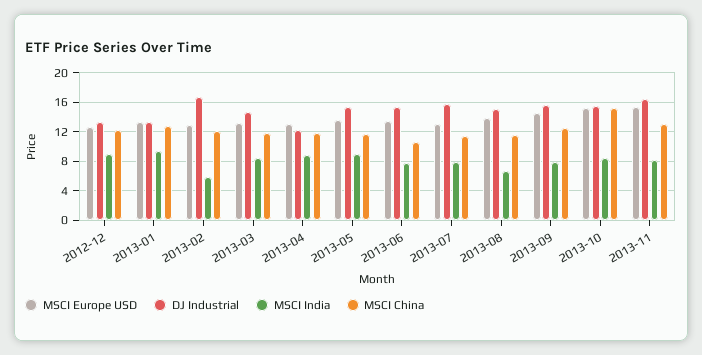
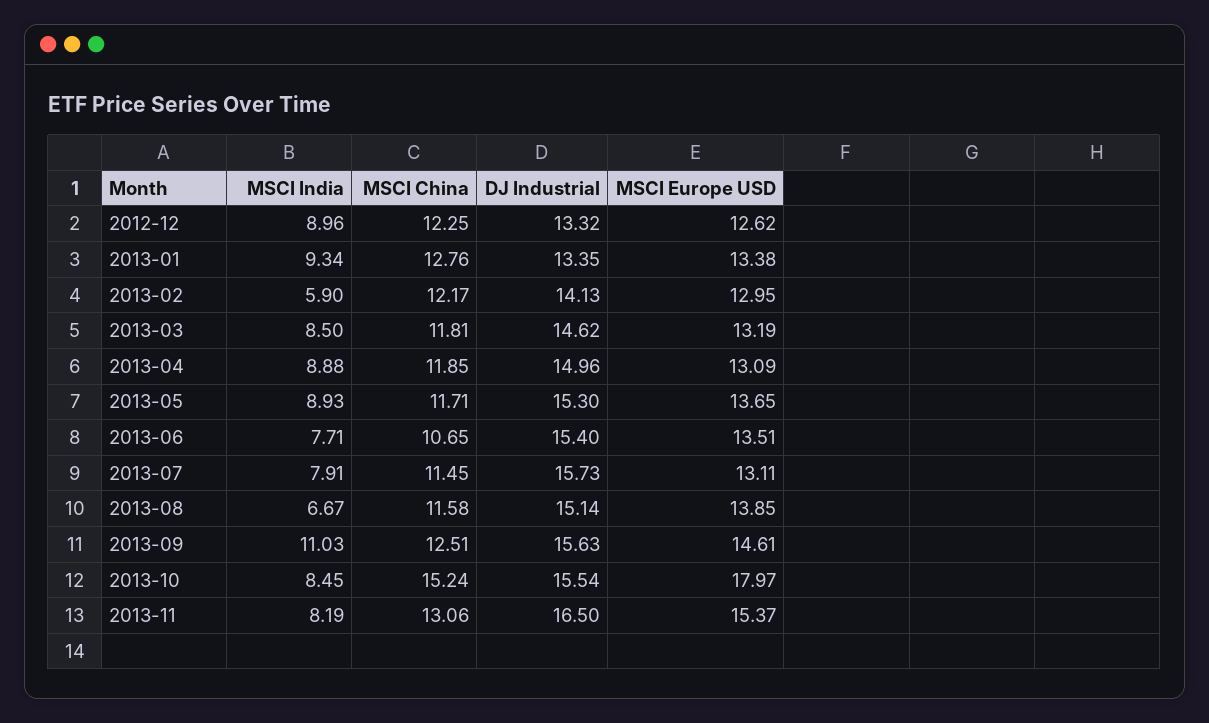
  {
    "MSCI Europe USD": {
      "2012-12": 12.62,
      "2013-01": 13.38,
      "2013-02": 12.95,
      "2013-03": 13.19,
      "2013-04": 13.09,
      "2013-05": 13.65,
      "2013-06": 13.51,
      "2013-07": 13.11,
      "2013-08": 13.85,
      "2013-09": 14.61,
-     "2013-10": 15,
+     "2013-10": 17.97,
      "2013-11": 15.37
    },
    "DJ Industrial": {
      "2012-12": 13.32,
      "2013-01": 13.35,
-     "2013-02": 17,
+     "2013-02": 14.13,
      "2013-03": 14.62,
-     "2013-04": 12,
+     "2013-04": 14.96,
      "2013-05": 15.3,
      "2013-06": 15.4,
      "2013-07": 15.73,
      "2013-08": 15.14,
      "2013-09": 15.63,
      "2013-10": 15.54,
      "2013-11": 16.5
    },
    "MSCI India": {
      "2012-12": 8.96,
      "2013-01": 9.34,
      "2013-02": 5.9,
      "2013-03": 8.5,
      "2013-04": 8.88,
      "2013-05": 8.93,
      "2013-06": 7.71,
      "2013-07": 7.91,
      "2013-08": 6.67,
-     "2013-09": 8,
+     "2013-09": 11.03,
      "2013-10": 8.45,
      "2013-11": 8.19
    },
    "MSCI China": {
      "2012-12": 12.25,
      "2013-01": 12.76,
      "2013-02": 12.17,
      "2013-03": 11.81,
      "2013-04": 11.85,
      "2013-05": 11.71,
      "2013-06": 10.65,
      "2013-07": 11.45,
      "2013-08": 11.58,
      "2013-09": 12.51,
      "2013-10": 15.24,
      "2013-11": 13.06
    }
  }

